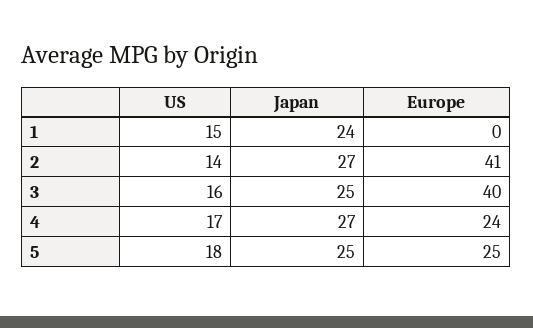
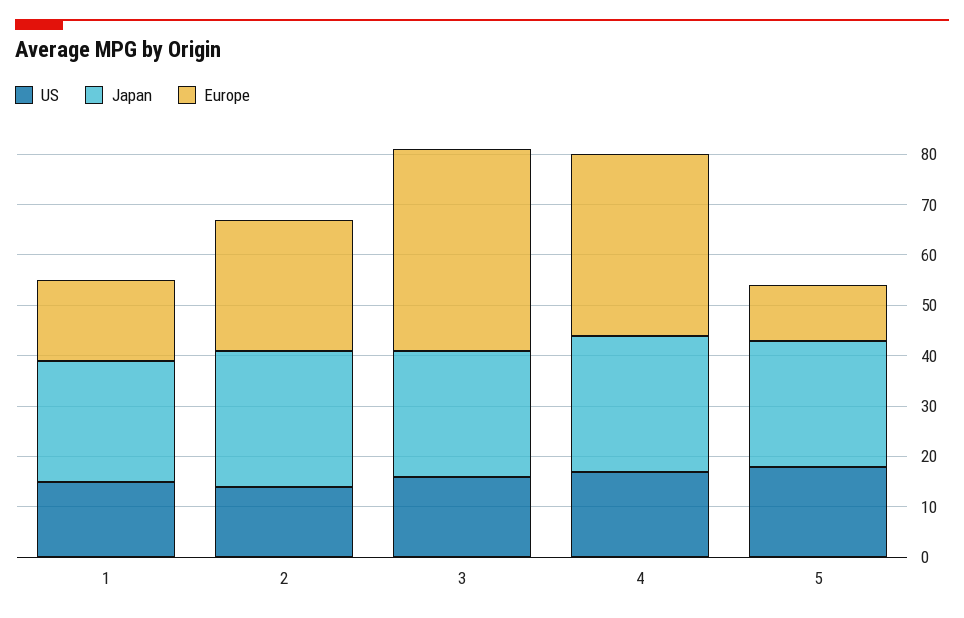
  {
    "US": {
      "1": 15,
      "2": 14,
      "3": 16,
      "4": 17,
      "5": 18
    },
    "Japan": {
      "1": 24,
      "2": 27,
      "3": 25,
      "4": 27,
      "5": 25
    },
    "Europe": {
-     "1": 0,
+     "1": 15,
-     "2": 41,
+     "2": 25,
      "3": 40,
-     "4": 24,
+     "4": 35,
-     "5": 25
+     "5": 10
    }
  }

